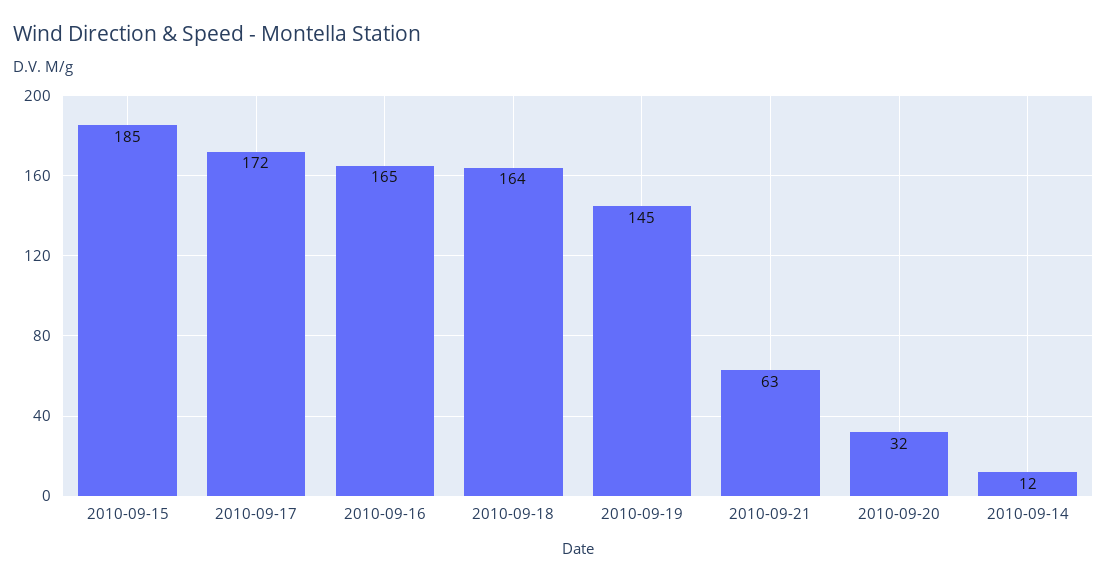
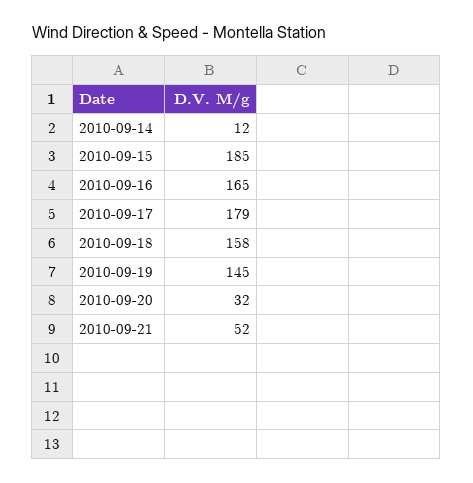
  {
    "2010-09-15": 185,
-   "2010-09-17": 172,
+   "2010-09-17": 179,
    "2010-09-16": 165,
-   "2010-09-18": 164,
+   "2010-09-18": 158,
    "2010-09-19": 145,
-   "2010-09-21": 63,
+   "2010-09-21": 52,
    "2010-09-20": 32,
    "2010-09-14": 12
  }

